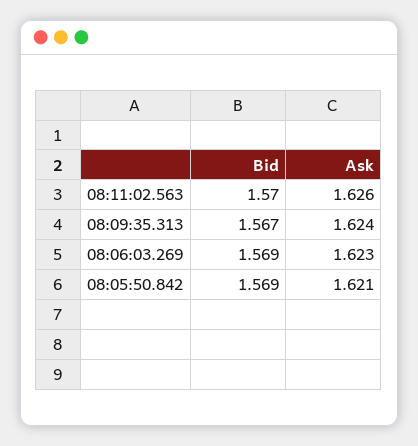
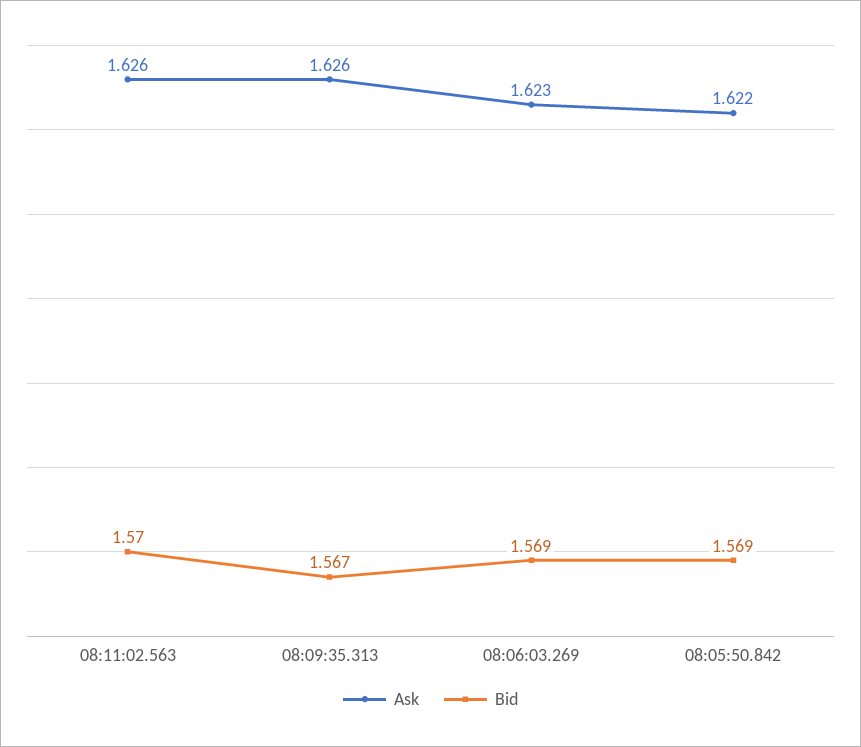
  {
    "Bid": {
      "08:11:02.563": 1.57,
      "08:09:35.313": 1.567,
      "08:06:03.269": 1.569,
      "08:05:50.842": 1.569
    },
    "Ask": {
      "08:11:02.563": 1.626,
-     "08:09:35.313": 1.624,
+     "08:09:35.313": 1.626,
      "08:06:03.269": 1.623,
-     "08:05:50.842": 1.621
+     "08:05:50.842": 1.622
    }
  }

